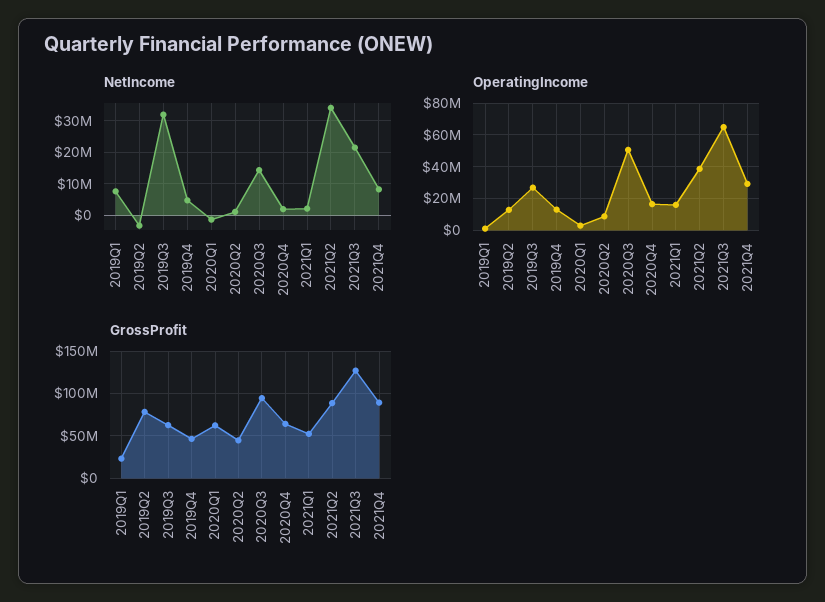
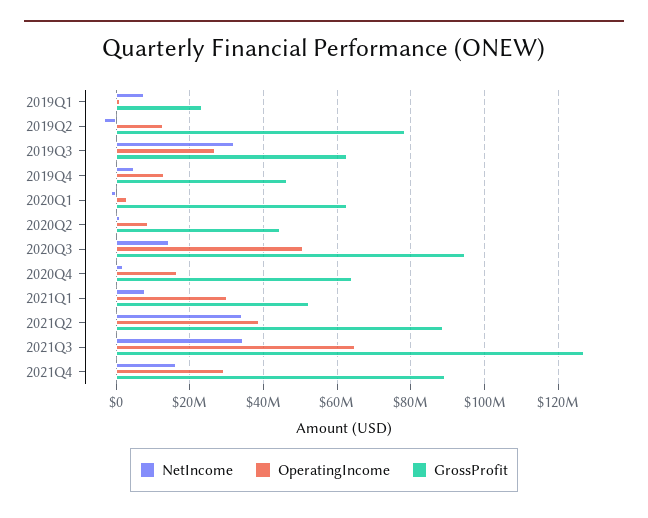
  {
    "NetIncome": {
      "2019Q1": 8000000,
      "2019Q2": -4000000,
      "2019Q3": 32000000,
      "2019Q4": 4000000,
      "2020Q1": -2000000,
      "2020Q2": 2000000,
      "2020Q3": 14000000,
      "2020Q4": 2000000,
-     "2021Q1": 2000000,
+     "2021Q1": 8000000,
      "2021Q2": 34000000,
-     "2021Q3": 22000000,
+     "2021Q3": 34000000,
-     "2021Q4": 8000000
+     "2021Q4": 16000000
    },
    "OperatingIncome": {
      "2019Q1": 2000000,
      "2019Q2": 12000000,
      "2019Q3": 26000000,
      "2019Q4": 12000000,
      "2020Q1": 2000000,
      "2020Q2": 8000000,
      "2020Q3": 50000000,
      "2020Q4": 16000000,
-     "2021Q1": 15000000,
+     "2021Q1": 30000000,
      "2021Q2": 38000000,
      "2021Q3": 64000000,
      "2021Q4": 30000000
    },
    "GrossProfit": {
      "2019Q1": 24000000,
      "2019Q2": 78000000,
      "2019Q3": 62000000,
      "2019Q4": 46000000,
      "2020Q1": 62000000,
      "2020Q2": 44000000,
      "2020Q3": 94000000,
      "2020Q4": 64000000,
      "2021Q1": 52000000,
      "2021Q2": 88000000,
      "2021Q3": 126000000,
      "2021Q4": 90000000
    }
  }

